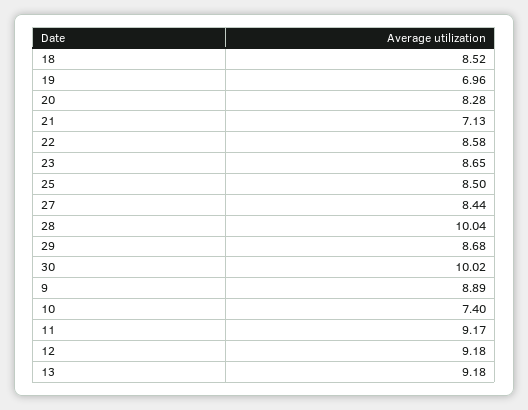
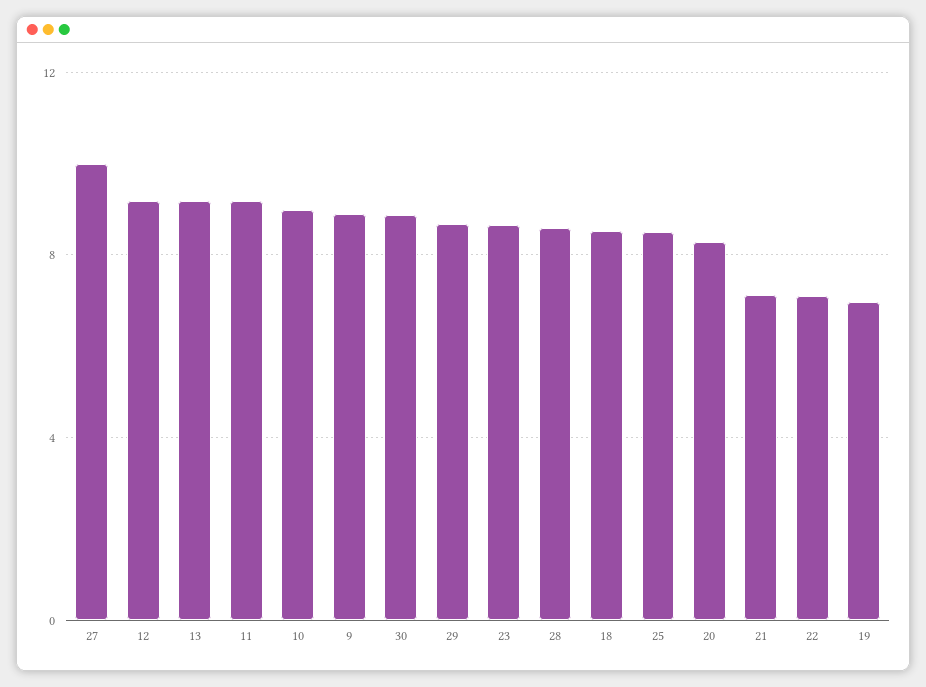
  {
    "18": 8.52,
    "19": 6.96,
    "20": 8.28,
    "21": 7.13,
-   "22": 8.58,
+   "22": 7,
    "23": 8.65,
    "25": 8.5,
-   "27": 8.44,
+   "27": 10,
-   "28": 10.04,
+   "28": 8.5,
    "29": 8.68,
-   "30": 10.02,
+   "30": 9,
    "9": 8.89,
-   "10": 7.4,
+   "10": 9,
    "11": 9.17,
    "12": 9.18,
    "13": 9.18
  }

